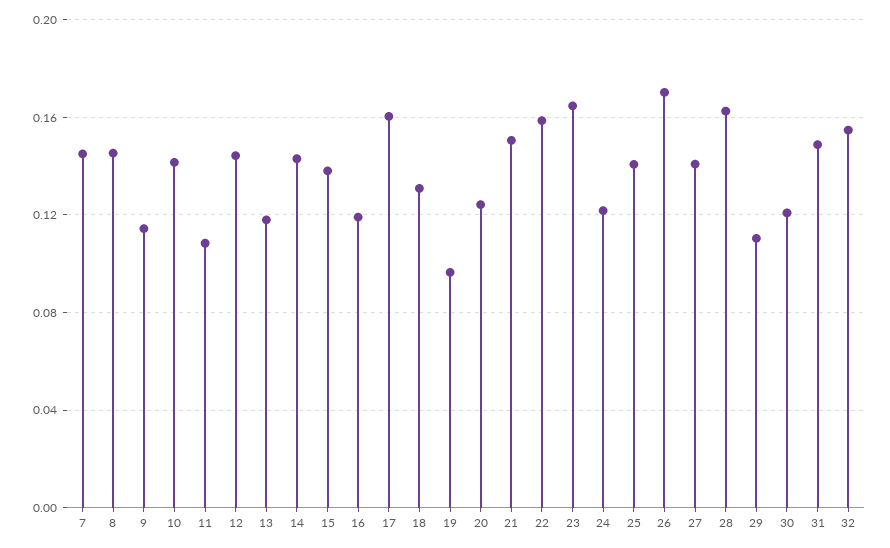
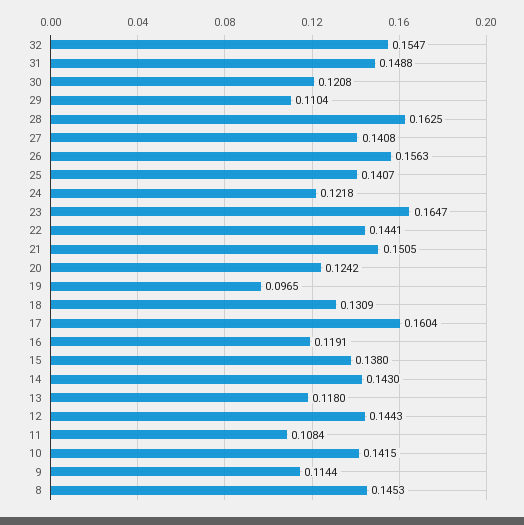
  {
-   "7": 0.145,
    "8": 0.1453,
    "9": 0.1144,
    "10": 0.1415,
    "11": 0.1084,
    "12": 0.1443,
    "13": 0.118,
    "14": 0.143,
    "15": 0.138,
    "16": 0.1191,
    "17": 0.1604,
    "18": 0.1309,
    "19": 0.0965,
    "20": 0.1242,
    "21": 0.1505,
-   "22": 0.16,
+   "22": 0.1441,
    "23": 0.1647,
    "24": 0.1218,
    "25": 0.1407,
-   "26": 0.17,
+   "26": 0.1563,
    "27": 0.1408,
    "28": 0.1625,
    "29": 0.1104,
    "30": 0.1208,
    "31": 0.1488,
    "32": 0.1547
  }

